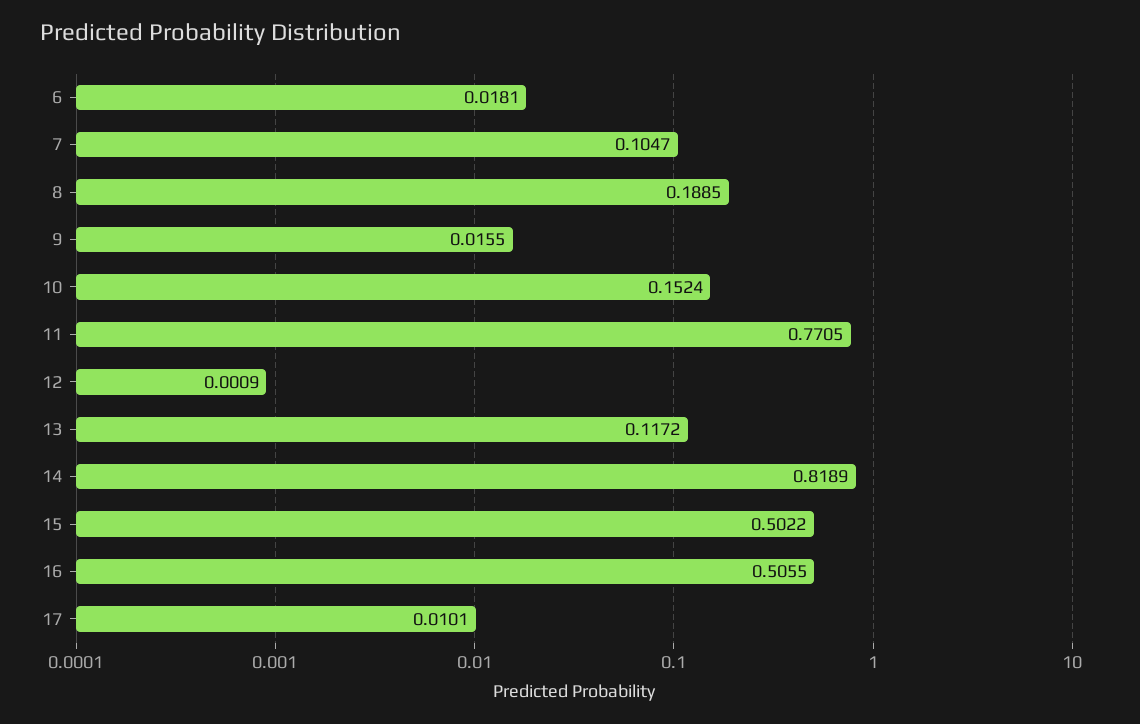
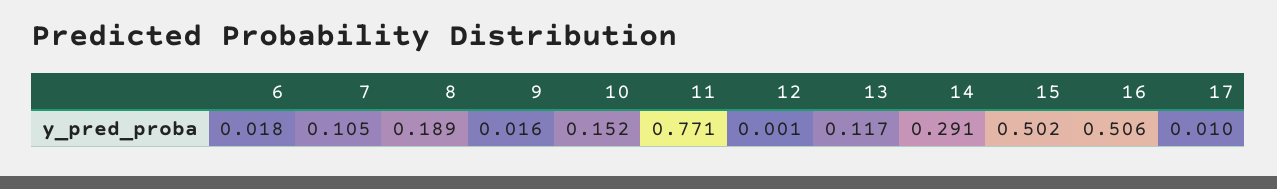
  {
    "6": 0.0181,
    "7": 0.1047,
    "8": 0.1885,
    "9": 0.0155,
    "10": 0.1524,
    "11": 0.7705,
    "12": 0.0009,
    "13": 0.1172,
-   "14": 0.8189,
+   "14": 0.291,
    "15": 0.5022,
    "16": 0.5055,
    "17": 0.0101
  }

